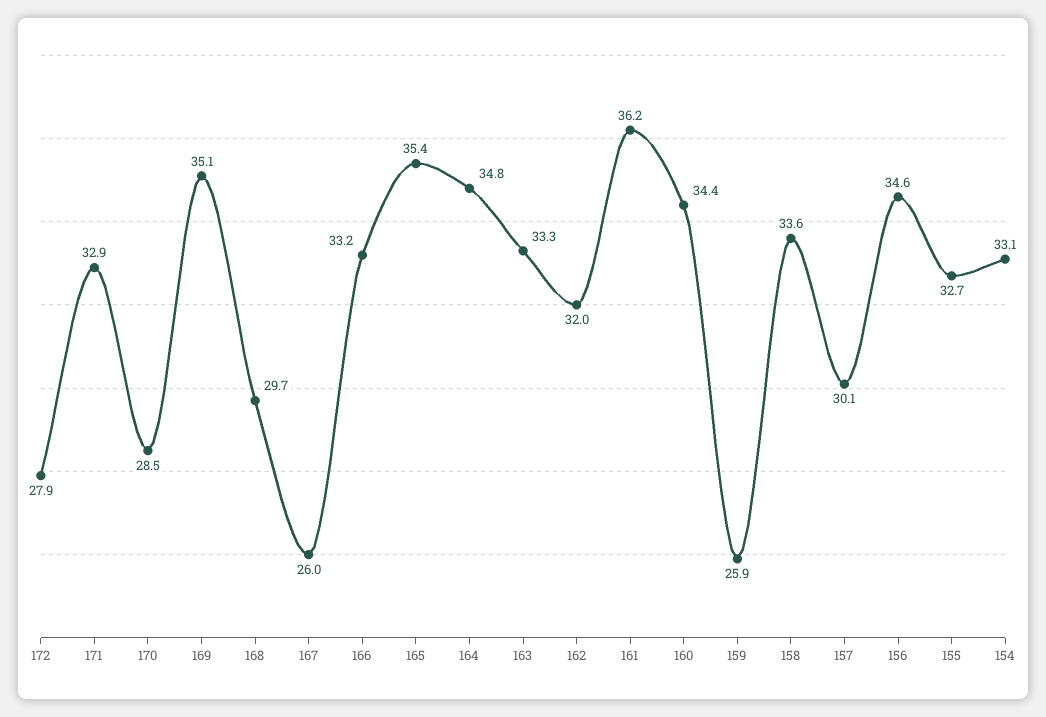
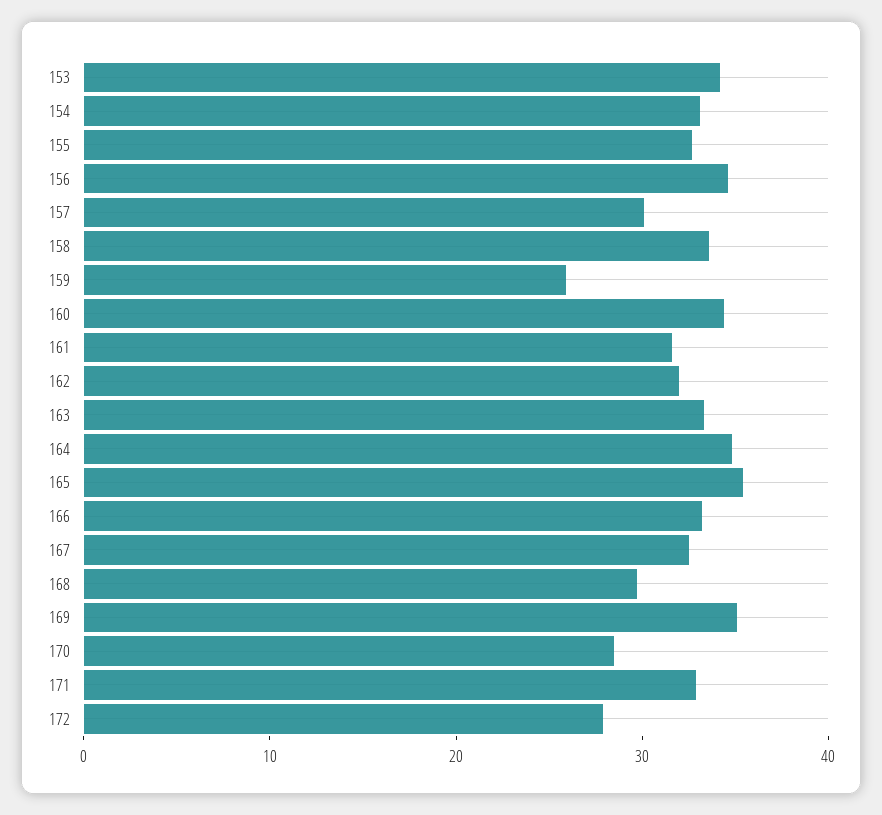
  {
    "172": 27.9,
    "171": 32.9,
    "170": 28.5,
    "169": 35.1,
    "168": 29.7,
-   "167": 26,
+   "167": 32,
    "166": 33.2,
    "165": 35.4,
    "164": 34.8,
    "163": 33.3,
    "162": 32,
-   "161": 36.2,
+   "161": 32,
    "160": 34.4,
    "159": 25.9,
    "158": 33.6,
    "157": 30.1,
    "156": 34.6,
    "155": 32.7,
-   "154": 33.1
+   "154": 33.1,
+   "153": 34
  }

